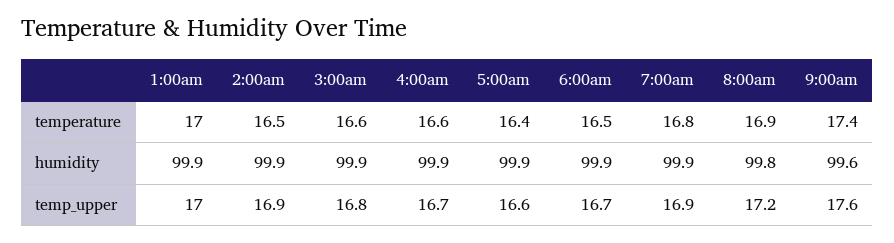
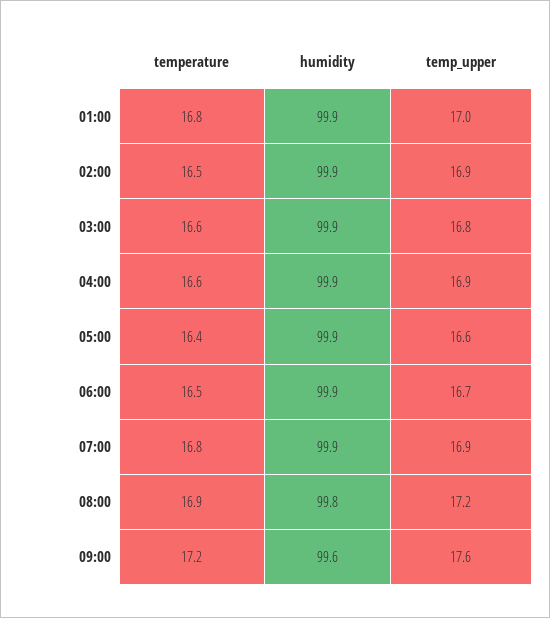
  {
    "1:00am": {
-     "temperature": 17,
+     "temperature": 16.8,
      "humidity": 99.9,
      "temp_upper": 17
    },
    "2:00am": {
      "temperature": 16.5,
      "humidity": 99.9,
      "temp_upper": 16.9
    },
    "3:00am": {
      "temperature": 16.6,
      "humidity": 99.9,
      "temp_upper": 16.8
    },
    "4:00am": {
      "temperature": 16.6,
      "humidity": 99.9,
-     "temp_upper": 16.7
+     "temp_upper": 16.9
    },
    "5:00am": {
      "temperature": 16.4,
      "humidity": 99.9,
      "temp_upper": 16.6
    },
    "6:00am": {
      "temperature": 16.5,
      "humidity": 99.9,
      "temp_upper": 16.7
    },
    "7:00am": {
      "temperature": 16.8,
      "humidity": 99.9,
      "temp_upper": 16.9
    },
    "8:00am": {
      "temperature": 16.9,
      "humidity": 99.8,
      "temp_upper": 17.2
    },
    "9:00am": {
-     "temperature": 17.4,
+     "temperature": 17.2,
      "humidity": 99.6,
      "temp_upper": 17.6
    }
  }

